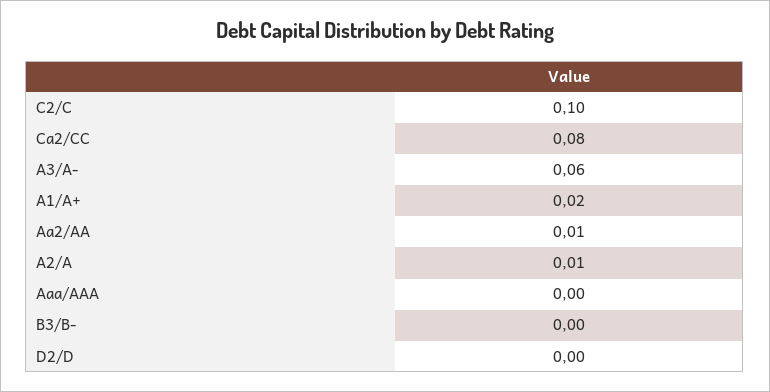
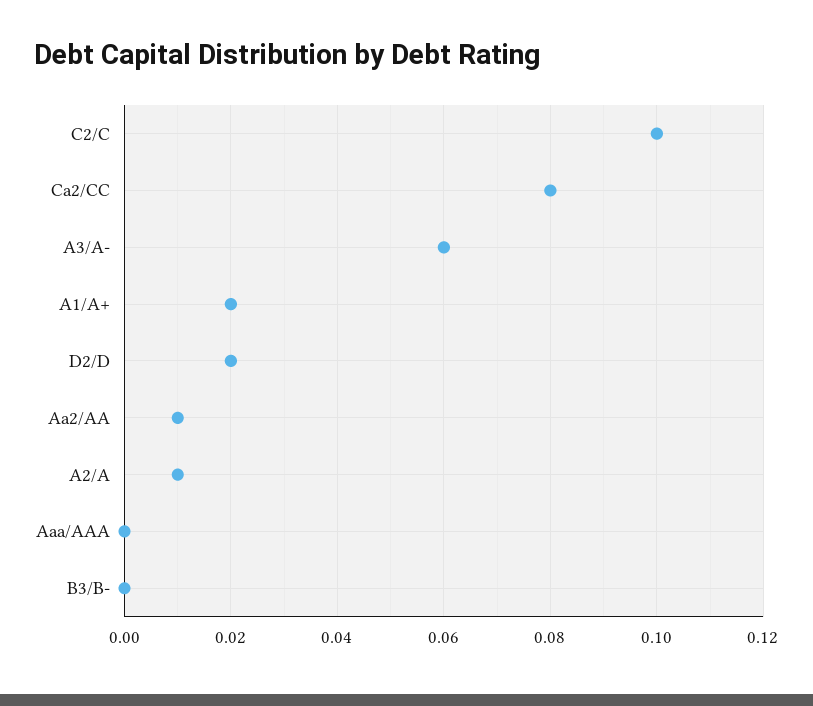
  {
    "C2/C": 0.1,
    "Ca2/CC": 0.08,
    "A3/A-": 0.06,
    "A1/A+": 0.02,
    "Aa2/AA": 0.01,
    "A2/A": 0.01,
    "Aaa/AAA": 0,
    "B3/B-": 0,
-   "D2/D": 0
+   "D2/D": 0.02
  }

